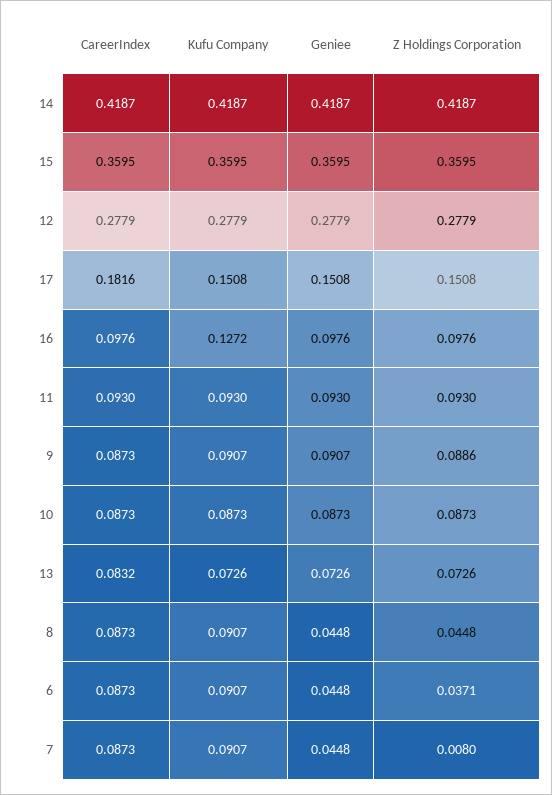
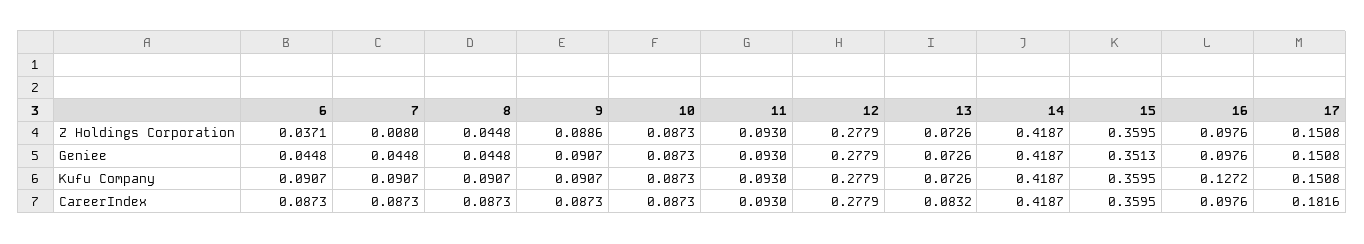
  {
    "CareerIndex": {
      "14": 0.4187,
      "15": 0.3595,
      "12": 0.2779,
      "17": 0.1816,
      "16": 0.0976,
      "11": 0.093,
      "9": 0.0873,
      "10": 0.0873,
      "13": 0.0832,
      "8": 0.0873,
      "6": 0.0873,
      "7": 0.0873
    },
    "Kufu Company": {
      "14": 0.4187,
      "15": 0.3595,
      "12": 0.2779,
      "17": 0.1508,
      "16": 0.1272,
      "11": 0.093,
      "9": 0.0907,
      "10": 0.0873,
      "13": 0.0726,
      "8": 0.0907,
      "6": 0.0907,
      "7": 0.0907
    },
    "Geniee": {
      "14": 0.4187,
-     "15": 0.3595,
+     "15": 0.3513,
      "12": 0.2779,
      "17": 0.1508,
      "16": 0.0976,
      "11": 0.093,
      "9": 0.0907,
      "10": 0.0873,
      "13": 0.0726,
      "8": 0.0448,
      "6": 0.0448,
      "7": 0.0448
    },
    "Z Holdings Corporation": {
      "14": 0.4187,
      "15": 0.3595,
      "12": 0.2779,
      "17": 0.1508,
      "16": 0.0976,
      "11": 0.093,
      "9": 0.0886,
      "10": 0.0873,
      "13": 0.0726,
      "8": 0.0448,
      "6": 0.0371,
      "7": 0.008
    }
  }

